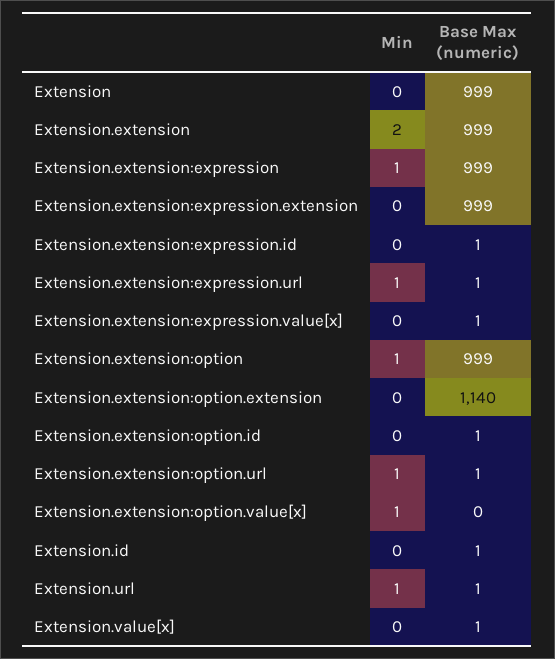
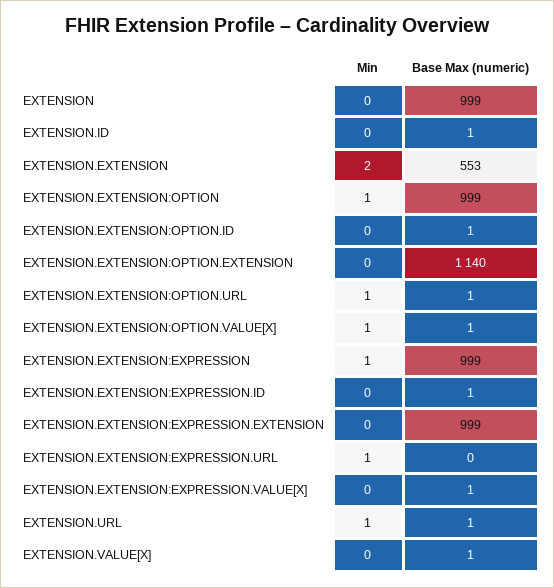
  {
    "Min": {
      "Extension": 0,
      "Extension.extension": 2,
      "Extension.extension:expression": 1,
      "Extension.extension:expression.extension": 0,
      "Extension.extension:expression.id": 0,
      "Extension.extension:expression.url": 1,
      "Extension.extension:expression.value[x]": 0,
      "Extension.extension:option": 1,
      "Extension.extension:option.extension": 0,
      "Extension.extension:option.id": 0,
      "Extension.extension:option.url": 1,
      "Extension.extension:option.value[x]": 1,
      "Extension.id": 0,
      "Extension.url": 1,
      "Extension.value[x]": 0
    },
    "Base Max (numeric)": {
      "Extension": 999,
-     "Extension.extension": 999,
+     "Extension.extension": 553,
      "Extension.extension:expression": 999,
      "Extension.extension:expression.extension": 999,
      "Extension.extension:expression.id": 1,
-     "Extension.extension:expression.url": 1,
+     "Extension.extension:expression.url": 0,
      "Extension.extension:expression.value[x]": 1,
      "Extension.extension:option": 999,
      "Extension.extension:option.extension": 1140,
      "Extension.extension:option.id": 1,
      "Extension.extension:option.url": 1,
-     "Extension.extension:option.value[x]": 0,
+     "Extension.extension:option.value[x]": 1,
      "Extension.id": 1,
      "Extension.url": 1,
      "Extension.value[x]": 1
    }
  }

